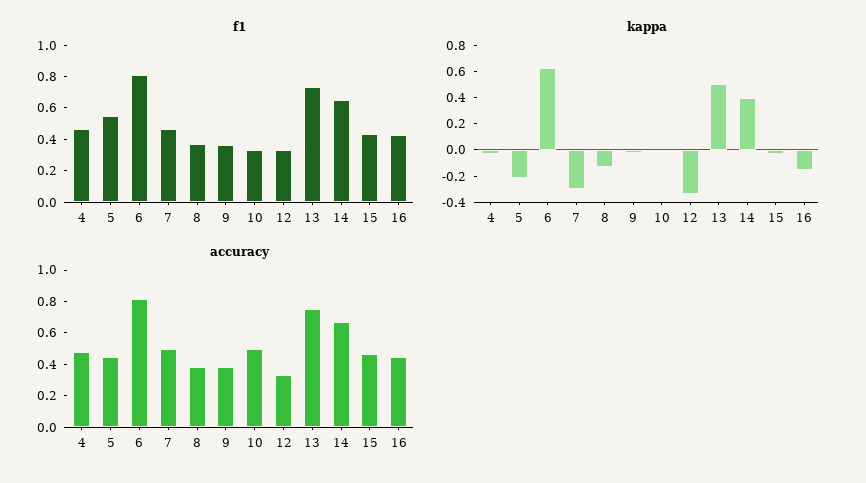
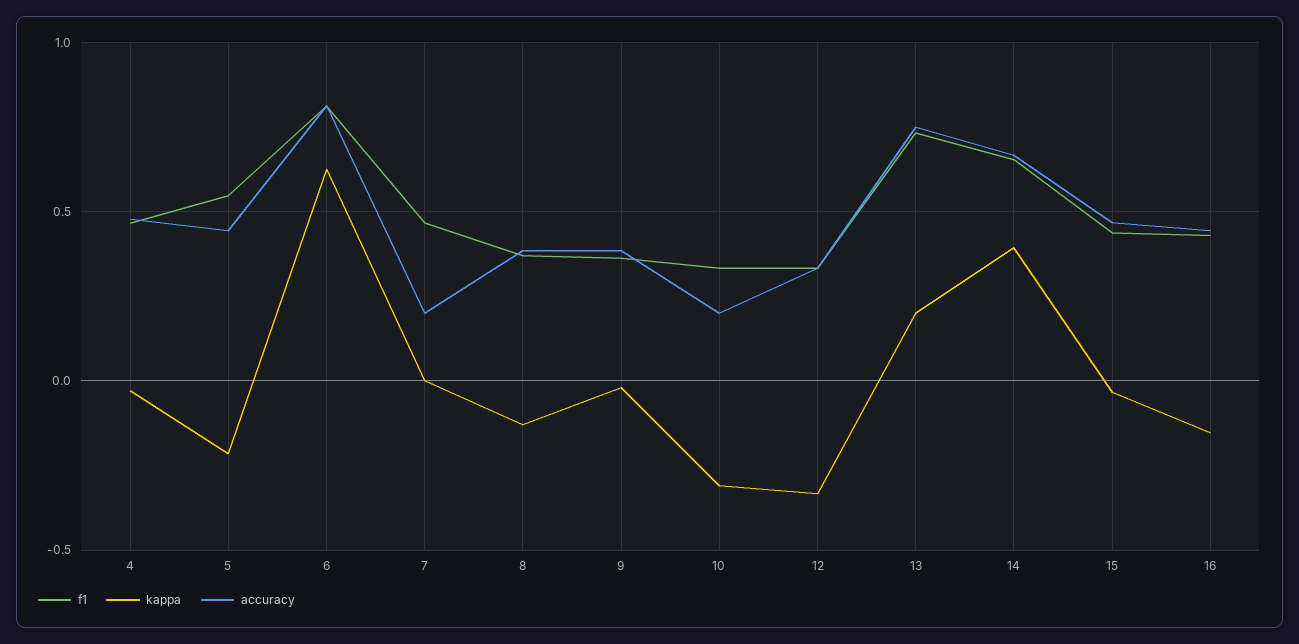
  {
    "f1": {
      "4": 0.45,
      "5": 0.55,
      "6": 0.8,
      "7": 0.45,
      "8": 0.35,
      "9": 0.35,
      "10": 0.35,
      "12": 0.35,
      "13": 0.75,
      "14": 0.65,
      "15": 0.45,
      "16": 0.45
    },
    "kappa": {
      "4": -0.05,
      "5": -0.2,
      "6": 0.65,
-     "7": -0.3,
+     "7": 0,
      "8": -0.15,
      "9": 0,
-     "10": 0,
+     "10": -0.3,
      "12": -0.35,
-     "13": 0.5,
+     "13": 0.2,
      "14": 0.4,
      "15": -0.05,
      "16": -0.15
    },
    "accuracy": {
      "4": 0.5,
      "5": 0.45,
      "6": 0.8,
-     "7": 0.5,
+     "7": 0.2,
      "8": 0.4,
      "9": 0.4,
-     "10": 0.5,
+     "10": 0.2,
      "12": 0.35,
      "13": 0.75,
      "14": 0.65,
      "15": 0.45,
      "16": 0.45
    }
  }

